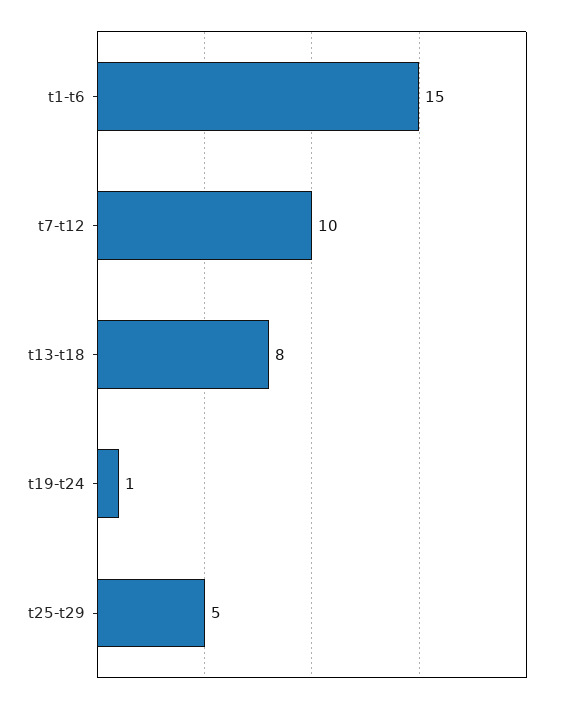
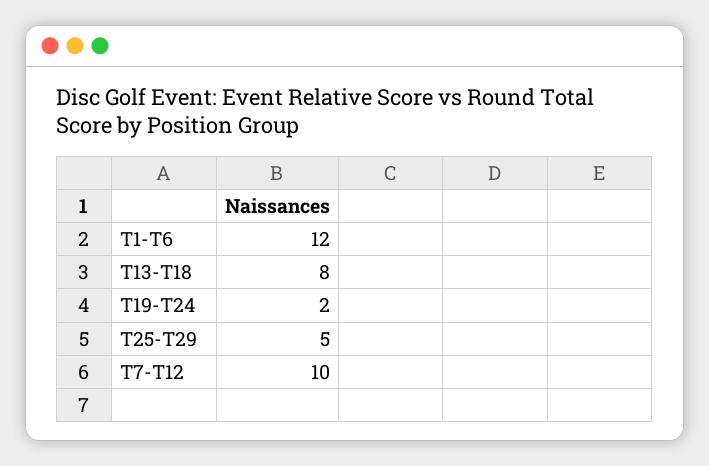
  {
-   "t1-t6": 15,
+   "t1-t6": 12,
    "t7-t12": 10,
    "t13-t18": 8,
-   "t19-t24": 1,
+   "t19-t24": 2,
    "t25-t29": 5
  }

